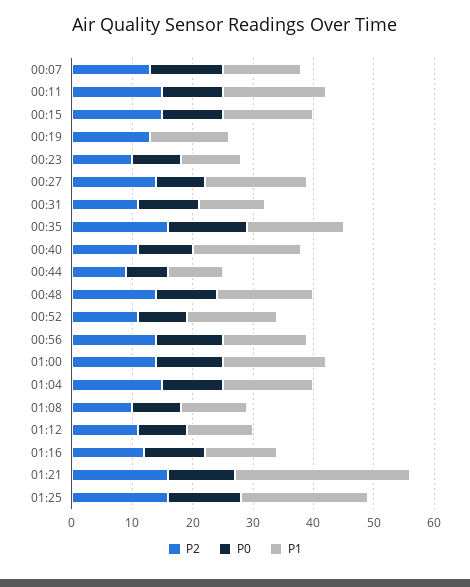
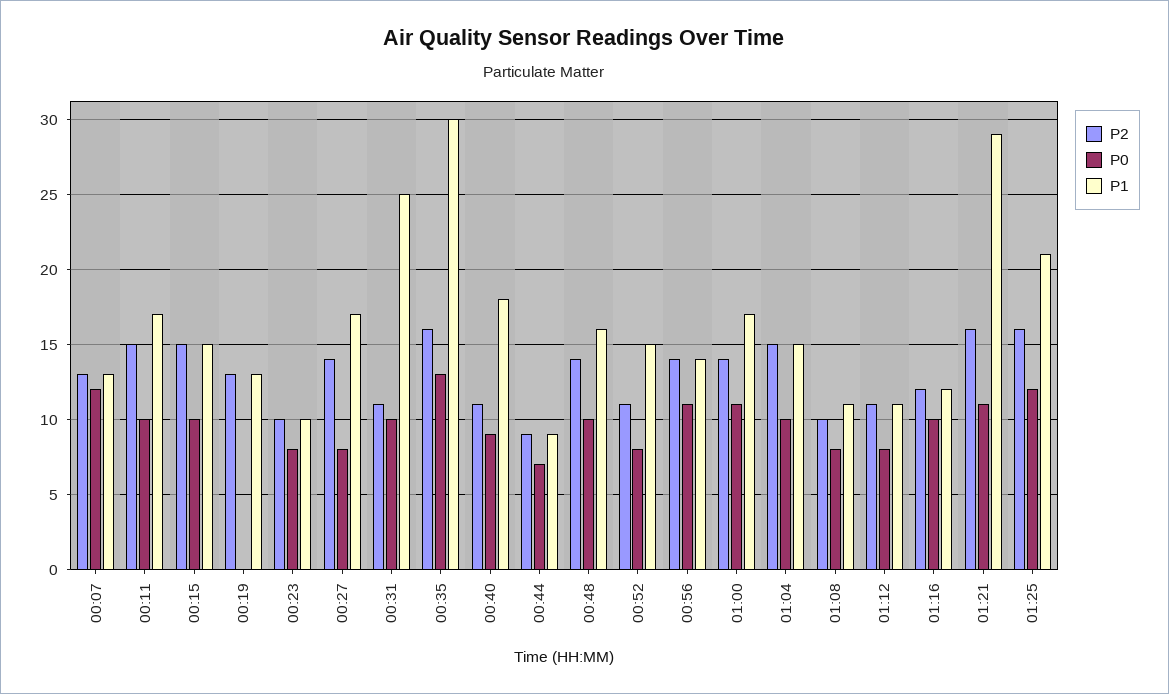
  {
    "P2": {
      "00:07": 13,
      "00:11": 15,
      "00:15": 15,
      "00:19": 13,
      "00:23": 10,
      "00:27": 14,
      "00:31": 11,
      "00:35": 16,
      "00:40": 11,
      "00:44": 9,
      "00:48": 14,
      "00:52": 11,
      "00:56": 14,
      "01:00": 14,
      "01:04": 15,
      "01:08": 10,
      "01:12": 11,
      "01:16": 12,
      "01:21": 16,
      "01:25": 16
    },
    "P0": {
      "00:07": 12,
      "00:11": 10,
      "00:15": 10,
      "00:19": 0,
      "00:23": 8,
      "00:27": 8,
      "00:31": 10,
      "00:35": 13,
      "00:40": 9,
      "00:44": 7,
      "00:48": 10,
      "00:52": 8,
      "00:56": 11,
      "01:00": 11,
      "01:04": 10,
      "01:08": 8,
      "01:12": 8,
      "01:16": 10,
      "01:21": 11,
      "01:25": 12
    },
    "P1": {
      "00:07": 13,
      "00:11": 17,
      "00:15": 15,
      "00:19": 13,
      "00:23": 10,
      "00:27": 17,
-     "00:31": 10,
+     "00:31": 25,
-     "00:35": 15,
+     "00:35": 30,
      "00:40": 18,
      "00:44": 9,
      "00:48": 16,
      "00:52": 15,
      "00:56": 14,
      "01:00": 17,
      "01:04": 15,
      "01:08": 11,
      "01:12": 11,
      "01:16": 12,
      "01:21": 29,
      "01:25": 21
    }
  }

